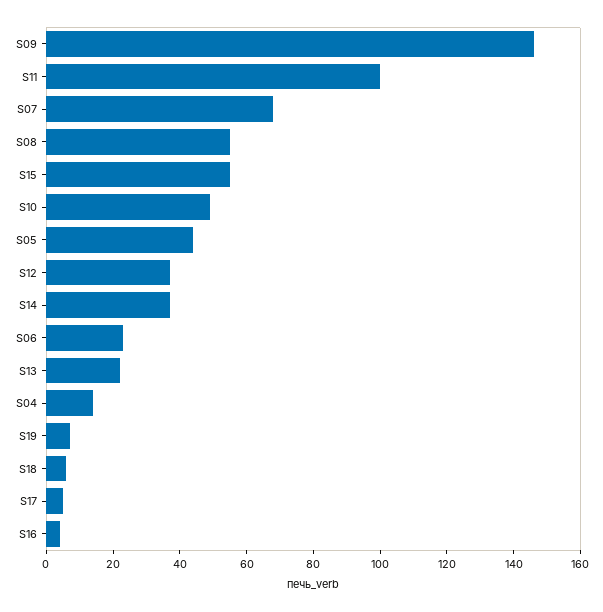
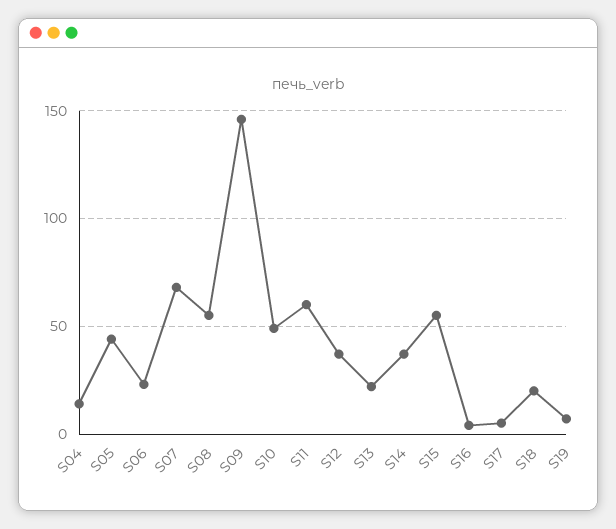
  {
    "S09": 145,
-   "S11": 100,
+   "S11": 60,
    "S07": 70,
    "S08": 55,
    "S15": 55,
    "S10": 50,
    "S05": 45,
    "S12": 35,
    "S14": 35,
    "S06": 25,
    "S13": 20,
    "S04": 15,
    "S19": 5,
-   "S18": 5,
+   "S18": 20,
    "S17": 5,
    "S16": 5
  }

